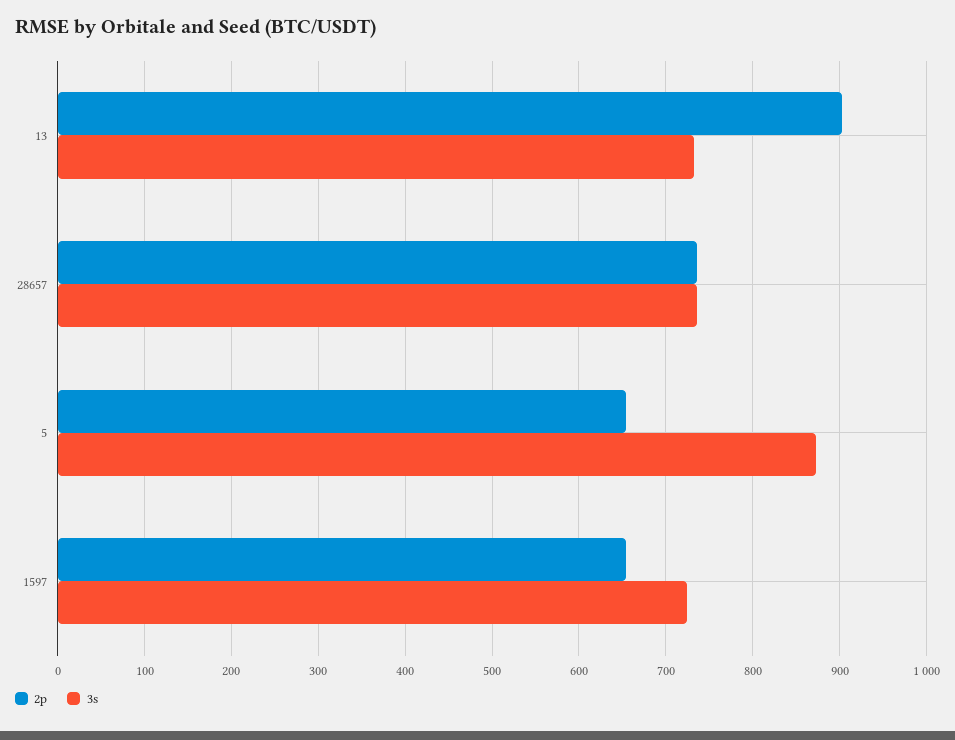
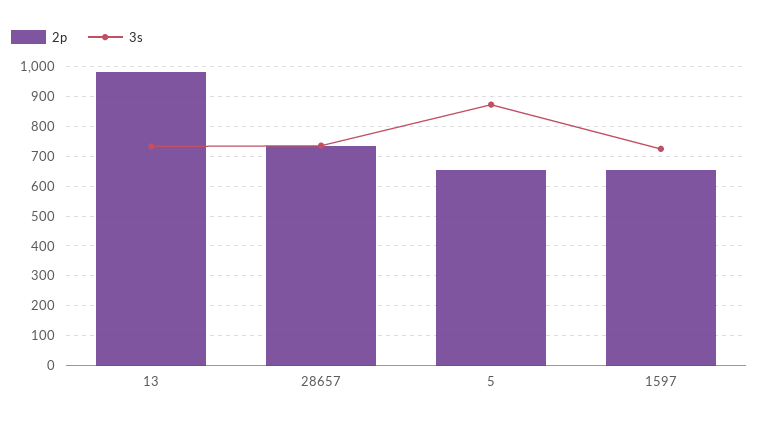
  {
    "2p": {
-     "13": 900,
+     "13": 975,
      "28657": 740,
      "5": 650,
      "1597": 650
    },
    "3s": {
      "13": 730,
      "28657": 740,
      "5": 870,
      "1597": 720
    }
  }

